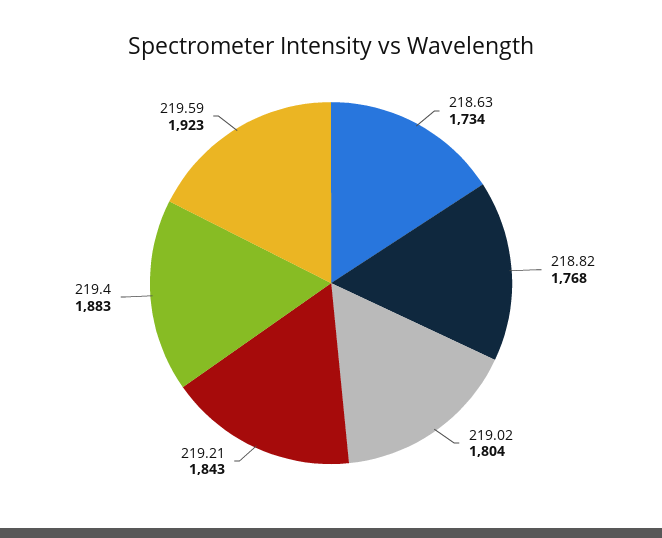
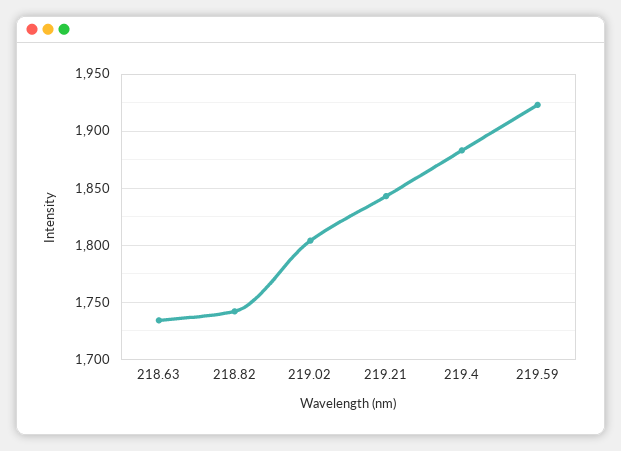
  {
    "218.63": 1734,
-   "218.82": 1768,
+   "218.82": 1740,
    "219.02": 1804,
    "219.21": 1843,
    "219.4": 1883,
    "219.59": 1923
  }

